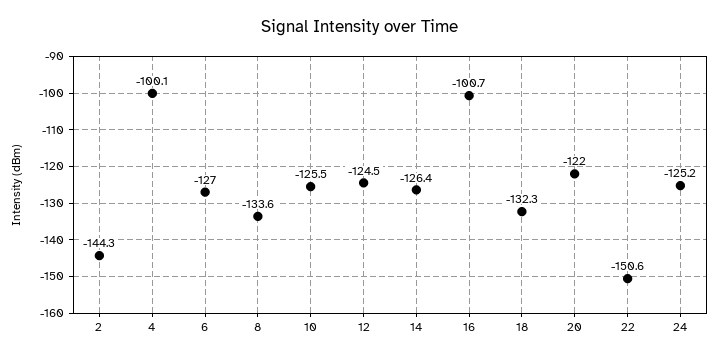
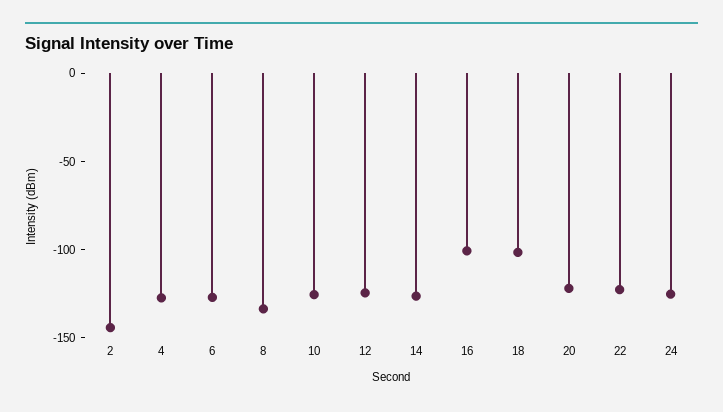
  {
    "2": -144.3,
-   "4": -100.1,
+   "4": -130,
    "6": -127,
    "8": -133.6,
    "10": -125.5,
    "12": -124.5,
    "14": -126.4,
    "16": -100.7,
-   "18": -132.3,
+   "18": -100,
    "20": -122,
-   "22": -150.6,
+   "22": -120,
    "24": -125.2
  }

